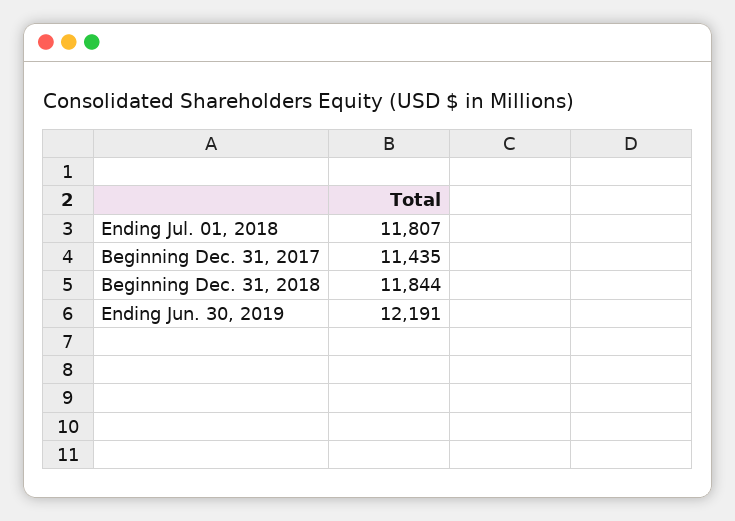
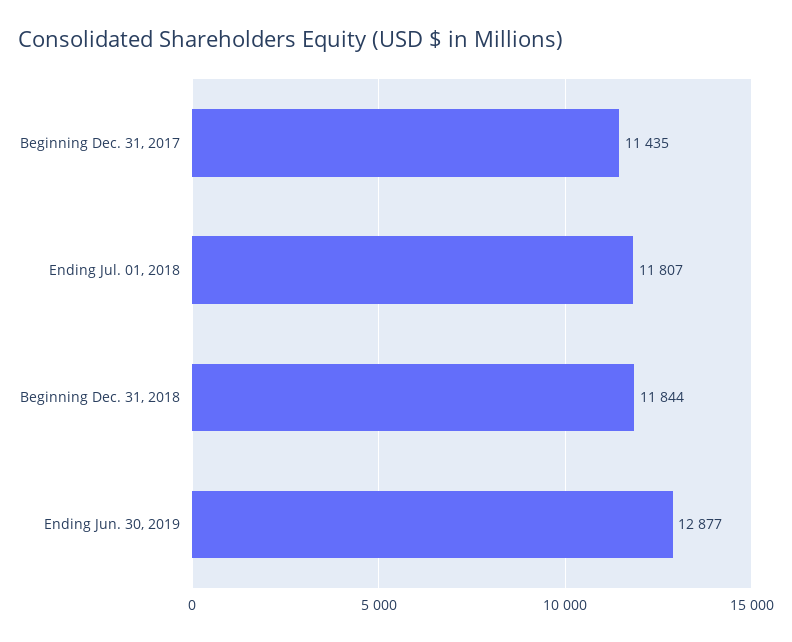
  {
    "Ending Jul. 01, 2018": 11807,
    "Beginning Dec. 31, 2017": 11435,
    "Beginning Dec. 31, 2018": 11844,
-   "Ending Jun. 30, 2019": 12191
+   "Ending Jun. 30, 2019": 12877
  }

